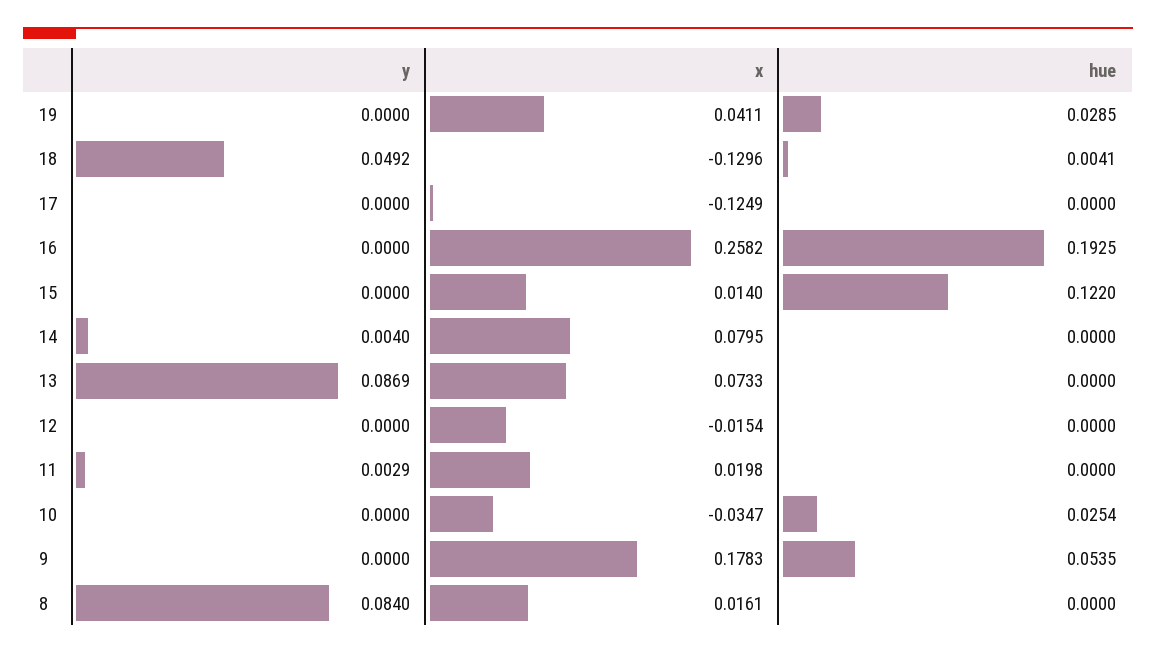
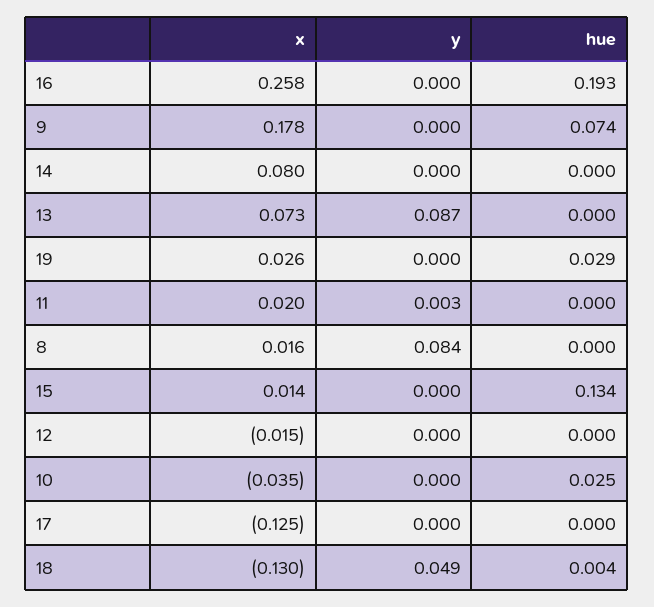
  {
    "y": {
      "19": 0,
      "18": 0.0492,
      "17": 0,
      "16": 0,
      "15": 0,
-     "14": 0.004,
+     "14": 0,
      "13": 0.0869,
      "12": 0,
      "11": 0.0029,
      "10": 0,
      "9": 0,
      "8": 0.084
    },
    "x": {
-     "19": 0.0411,
+     "19": 0.026,
      "18": -0.1296,
      "17": -0.1249,
      "16": 0.2582,
      "15": 0.014,
      "14": 0.0795,
      "13": 0.0733,
      "12": -0.0154,
      "11": 0.0198,
      "10": -0.0347,
      "9": 0.1783,
      "8": 0.0161
    },
    "hue": {
      "19": 0.0285,
      "18": 0.0041,
      "17": 0,
      "16": 0.1925,
-     "15": 0.122,
+     "15": 0.134,
      "14": 0,
      "13": 0,
      "12": 0,
      "11": 0,
      "10": 0.0254,
-     "9": 0.0535,
+     "9": 0.074,
      "8": 0
    }
  }

